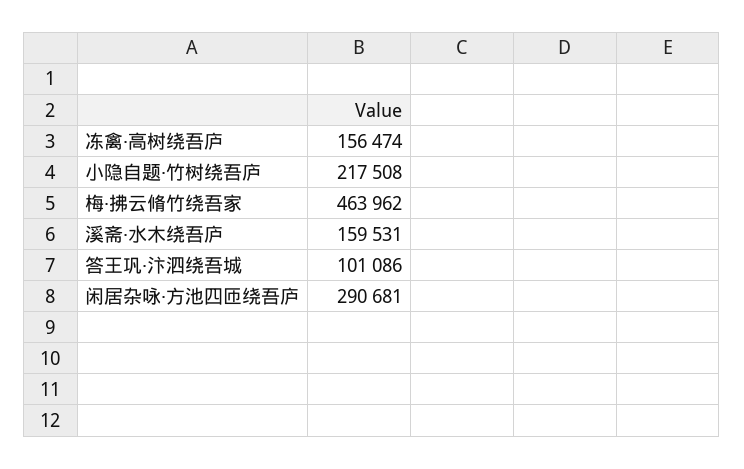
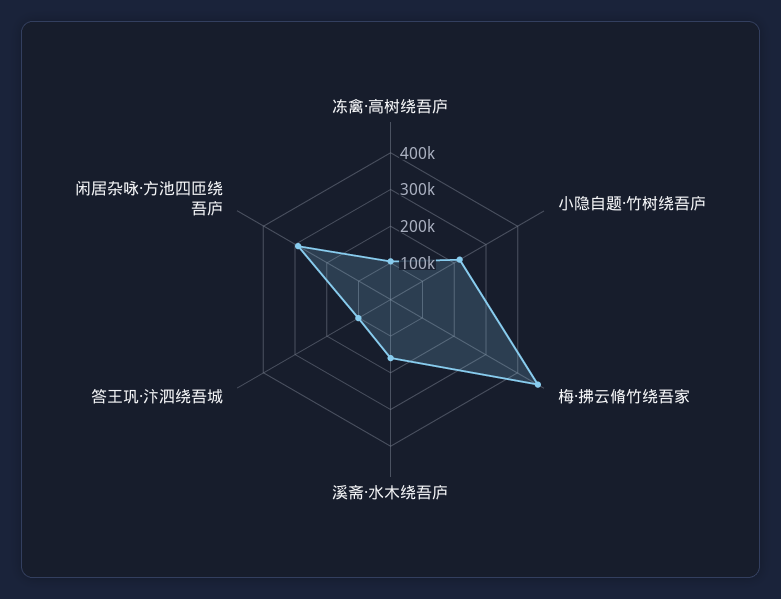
  {
-   "冻禽·高树绕吾庐": 156474,
+   "冻禽·高树绕吾庐": 100000,
    "小隐自题·竹树绕吾庐": 217508,
    "梅·拂云脩竹绕吾家": 463962,
    "溪斋·水木绕吾庐": 159531,
    "答王巩·汴泗绕吾城": 101086,
    "闲居杂咏·方池四匝绕吾庐": 290681
  }

